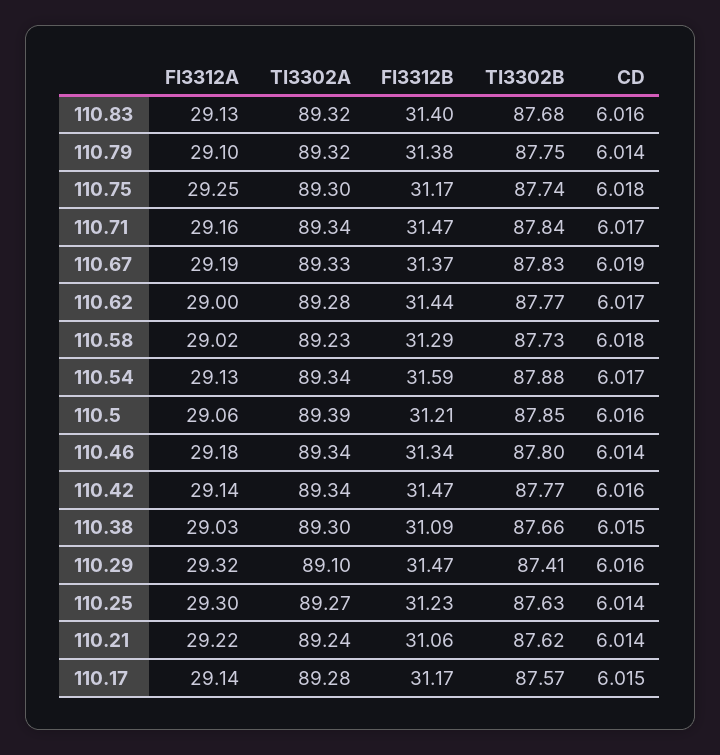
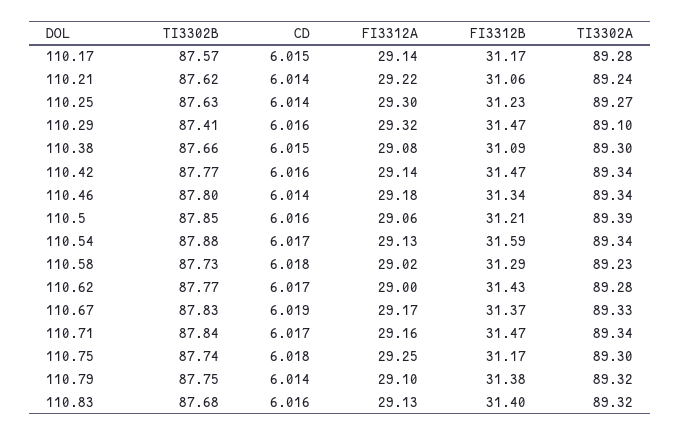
  {
    "FI3312A": {
      "110.83": 29.13,
      "110.79": 29.1,
      "110.75": 29.25,
      "110.71": 29.16,
-     "110.67": 29.19,
+     "110.67": 29.17,
      "110.62": 29,
      "110.58": 29.02,
      "110.54": 29.13,
      "110.5": 29.06,
      "110.46": 29.18,
      "110.42": 29.14,
-     "110.38": 29.03,
+     "110.38": 29.08,
      "110.29": 29.32,
      "110.25": 29.3,
      "110.21": 29.22,
      "110.17": 29.14
    },
    "TI3302A": {
      "110.83": 89.32,
      "110.79": 89.32,
      "110.75": 89.3,
      "110.71": 89.34,
      "110.67": 89.33,
      "110.62": 89.28,
      "110.58": 89.23,
      "110.54": 89.34,
      "110.5": 89.39,
      "110.46": 89.34,
      "110.42": 89.34,
      "110.38": 89.3,
      "110.29": 89.1,
      "110.25": 89.27,
      "110.21": 89.24,
      "110.17": 89.28
    },
    "FI3312B": {
      "110.83": 31.4,
      "110.79": 31.38,
      "110.75": 31.17,
      "110.71": 31.47,
      "110.67": 31.37,
-     "110.62": 31.44,
+     "110.62": 31.43,
      "110.58": 31.29,
      "110.54": 31.59,
      "110.5": 31.21,
      "110.46": 31.34,
      "110.42": 31.47,
      "110.38": 31.09,
      "110.29": 31.47,
      "110.25": 31.23,
      "110.21": 31.06,
      "110.17": 31.17
    },
    "TI3302B": {
      "110.83": 87.68,
      "110.79": 87.75,
      "110.75": 87.74,
      "110.71": 87.84,
      "110.67": 87.83,
      "110.62": 87.77,
      "110.58": 87.73,
      "110.54": 87.88,
      "110.5": 87.85,
      "110.46": 87.8,
      "110.42": 87.77,
      "110.38": 87.66,
      "110.29": 87.41,
      "110.25": 87.63,
      "110.21": 87.62,
      "110.17": 87.57
    },
    "CD": {
      "110.83": 6.016,
      "110.79": 6.014,
      "110.75": 6.018,
      "110.71": 6.017,
      "110.67": 6.019,
      "110.62": 6.017,
      "110.58": 6.018,
      "110.54": 6.017,
      "110.5": 6.016,
      "110.46": 6.014,
      "110.42": 6.016,
      "110.38": 6.015,
      "110.29": 6.016,
      "110.25": 6.014,
      "110.21": 6.014,
      "110.17": 6.015
    }
  }

